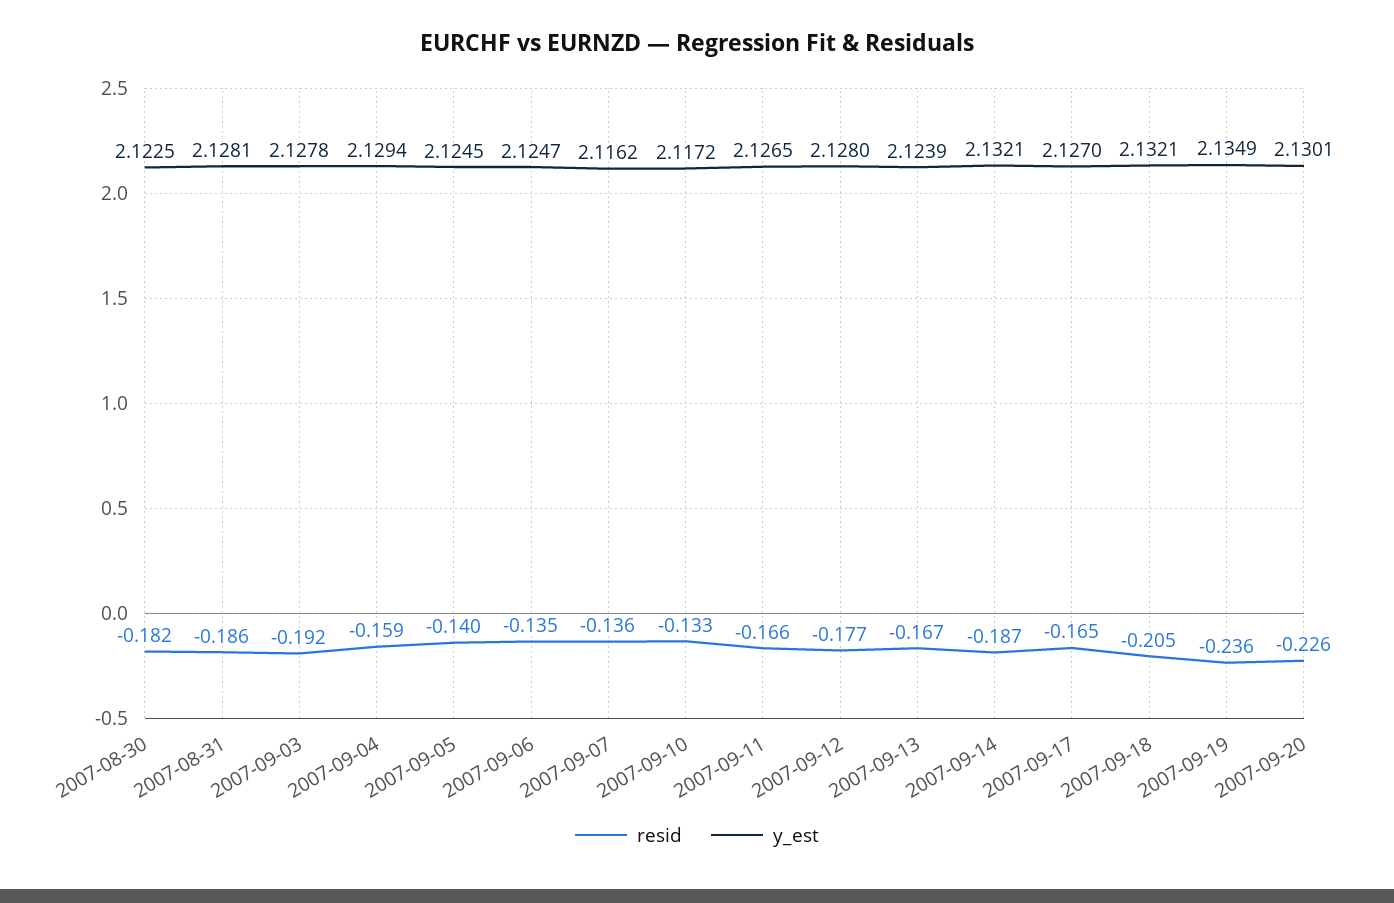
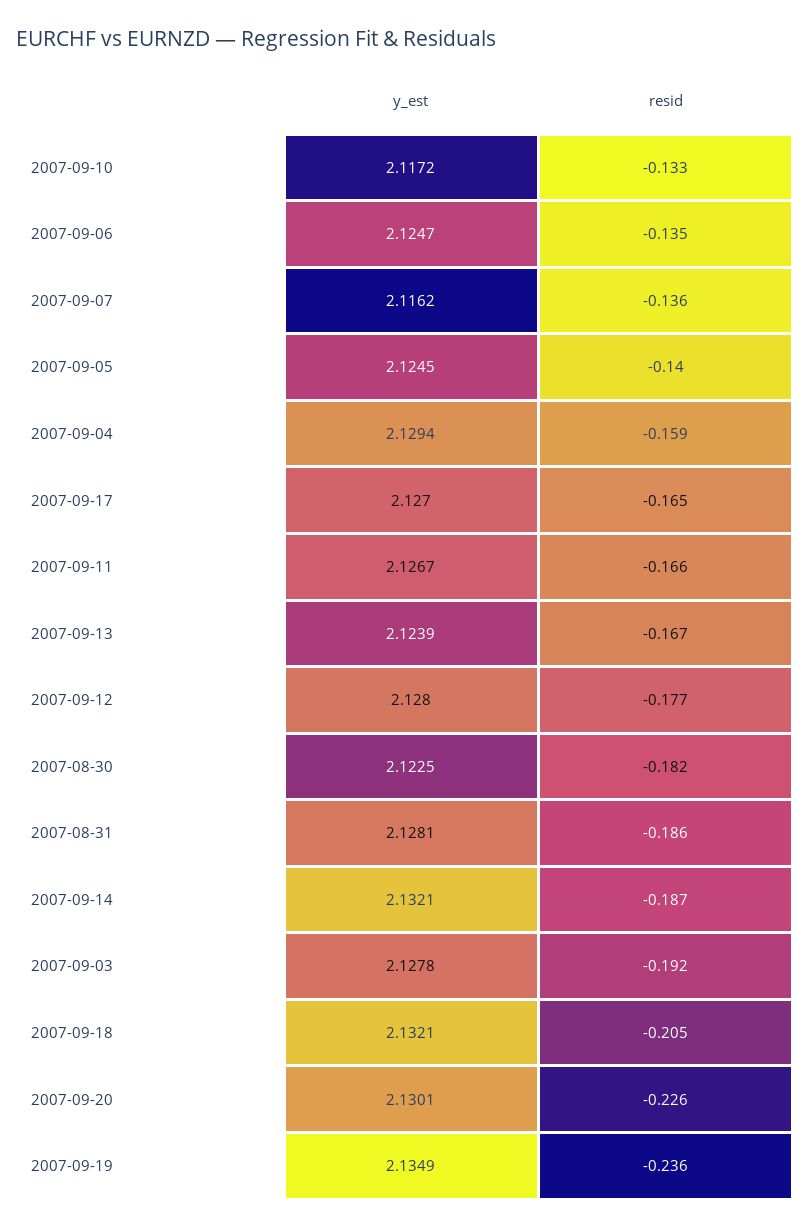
  {
    "resid": {
      "2007-08-30": -0.182,
      "2007-08-31": -0.186,
      "2007-09-03": -0.192,
      "2007-09-04": -0.159,
      "2007-09-05": -0.14,
      "2007-09-06": -0.135,
      "2007-09-07": -0.136,
      "2007-09-10": -0.133,
      "2007-09-11": -0.166,
      "2007-09-12": -0.177,
      "2007-09-13": -0.167,
      "2007-09-14": -0.187,
      "2007-09-17": -0.165,
      "2007-09-18": -0.205,
      "2007-09-19": -0.236,
      "2007-09-20": -0.226
    },
    "y_est": {
      "2007-08-30": 2.1225,
      "2007-08-31": 2.1281,
      "2007-09-03": 2.1278,
      "2007-09-04": 2.1294,
      "2007-09-05": 2.1245,
      "2007-09-06": 2.1247,
      "2007-09-07": 2.1162,
      "2007-09-10": 2.1172,
-     "2007-09-11": 2.1265,
+     "2007-09-11": 2.1267,
      "2007-09-12": 2.128,
      "2007-09-13": 2.1239,
      "2007-09-14": 2.1321,
      "2007-09-17": 2.127,
      "2007-09-18": 2.1321,
      "2007-09-19": 2.1349,
      "2007-09-20": 2.1301
    }
  }

